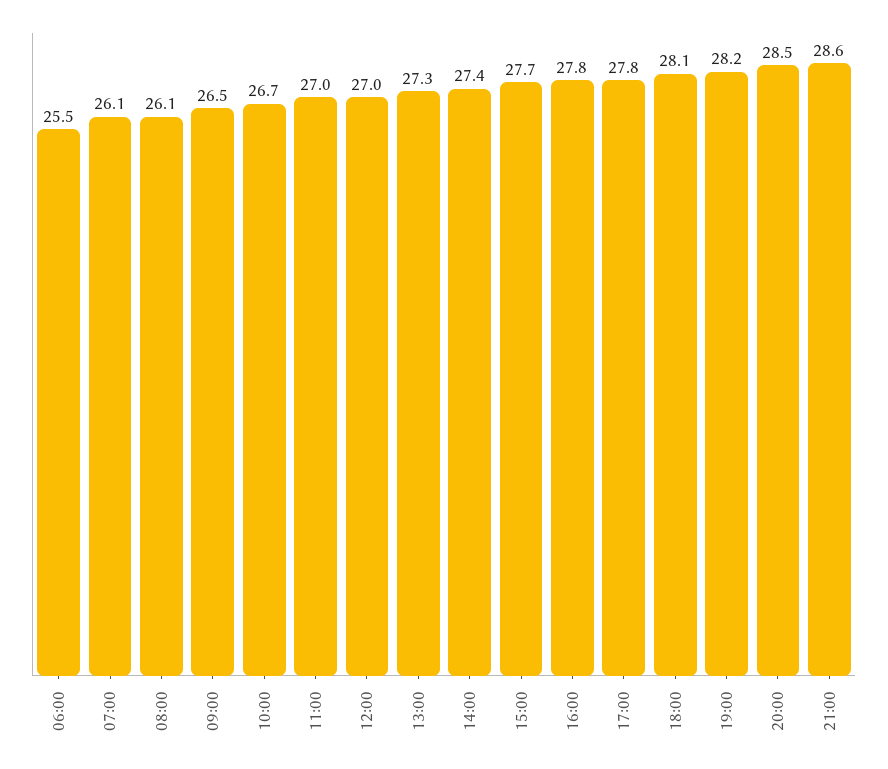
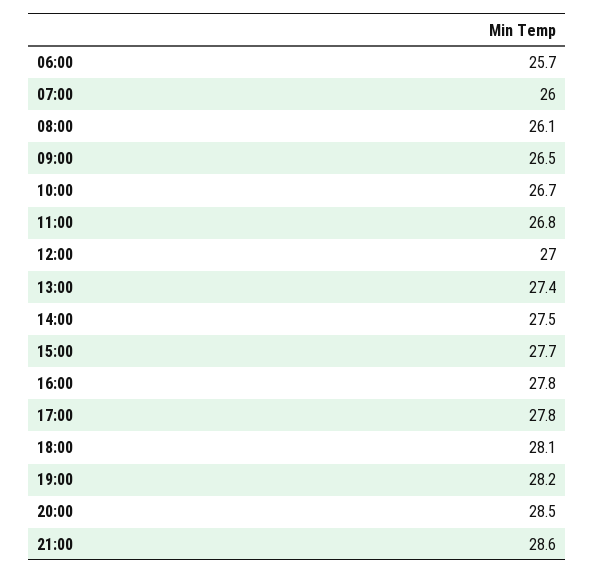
  {
-   "06:00": 25.5,
+   "06:00": 25.7,
-   "07:00": 26.1,
+   "07:00": 26,
    "08:00": 26.1,
    "09:00": 26.5,
    "10:00": 26.7,
-   "11:00": 27,
+   "11:00": 26.8,
    "12:00": 27,
-   "13:00": 27.3,
+   "13:00": 27.4,
-   "14:00": 27.4,
+   "14:00": 27.5,
    "15:00": 27.7,
    "16:00": 27.8,
    "17:00": 27.8,
    "18:00": 28.1,
    "19:00": 28.2,
    "20:00": 28.5,
    "21:00": 28.6
  }

